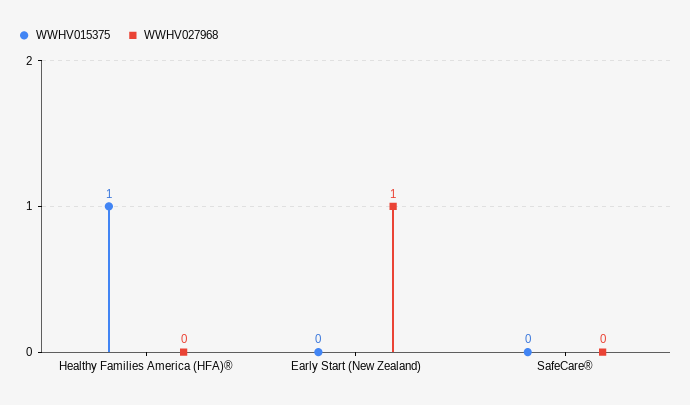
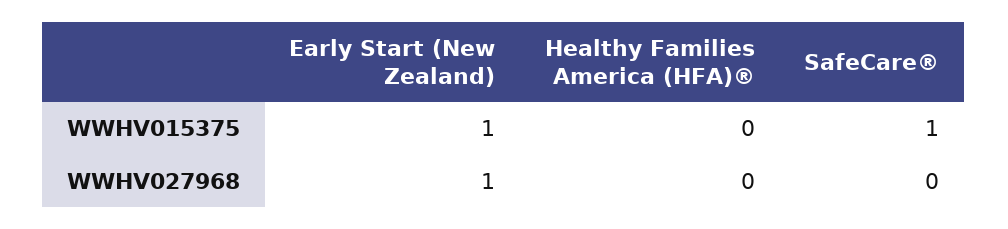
  {
    "WWHV015375": {
-     "Healthy Families America (HFA)®": 1,
+     "Healthy Families America (HFA)®": 0,
-     "Early Start (New Zealand)": 0,
+     "Early Start (New Zealand)": 1,
-     "SafeCare®": 0
+     "SafeCare®": 1
    },
    "WWHV027968": {
      "Healthy Families America (HFA)®": 0,
      "Early Start (New Zealand)": 1,
      "SafeCare®": 0
    }
  }

